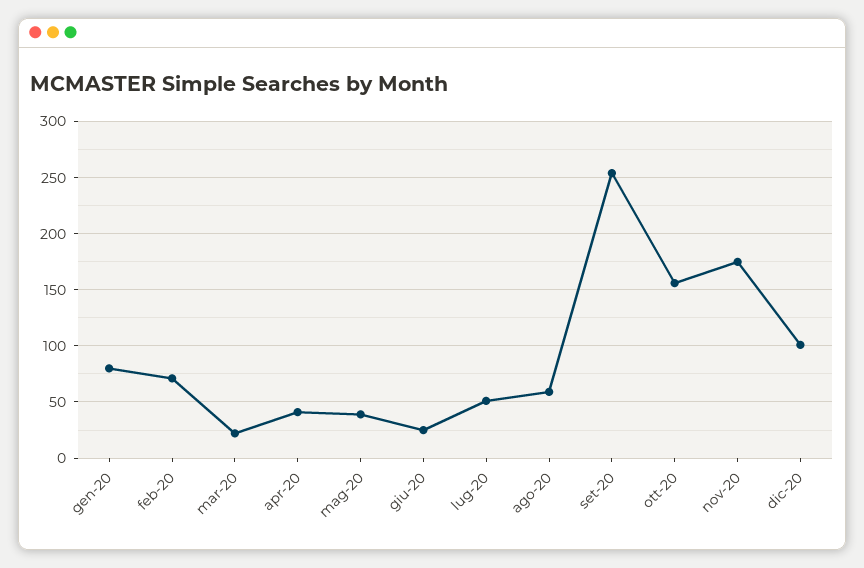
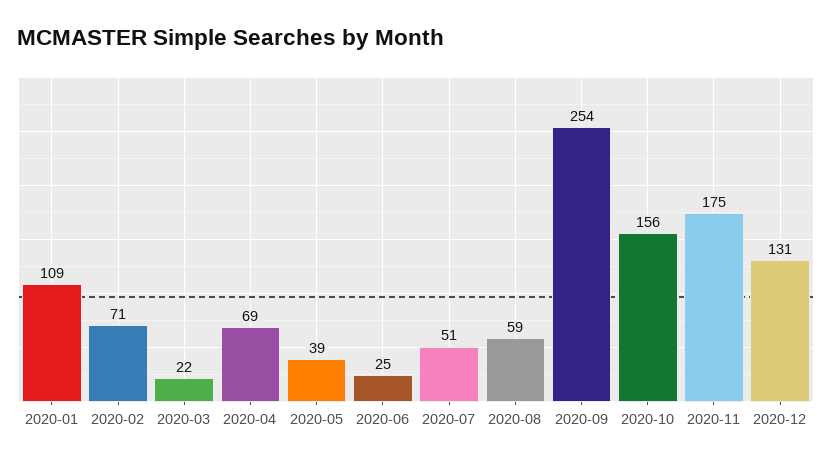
  {
-   "gen-20": 80,
+   "gen-20": 109,
    "feb-20": 71,
    "mar-20": 22,
-   "apr-20": 40,
+   "apr-20": 69,
    "mag-20": 39,
    "giu-20": 25,
    "lug-20": 51,
    "ago-20": 59,
    "set-20": 254,
    "ott-20": 156,
    "nov-20": 175,
-   "dic-20": 100
+   "dic-20": 131
  }

